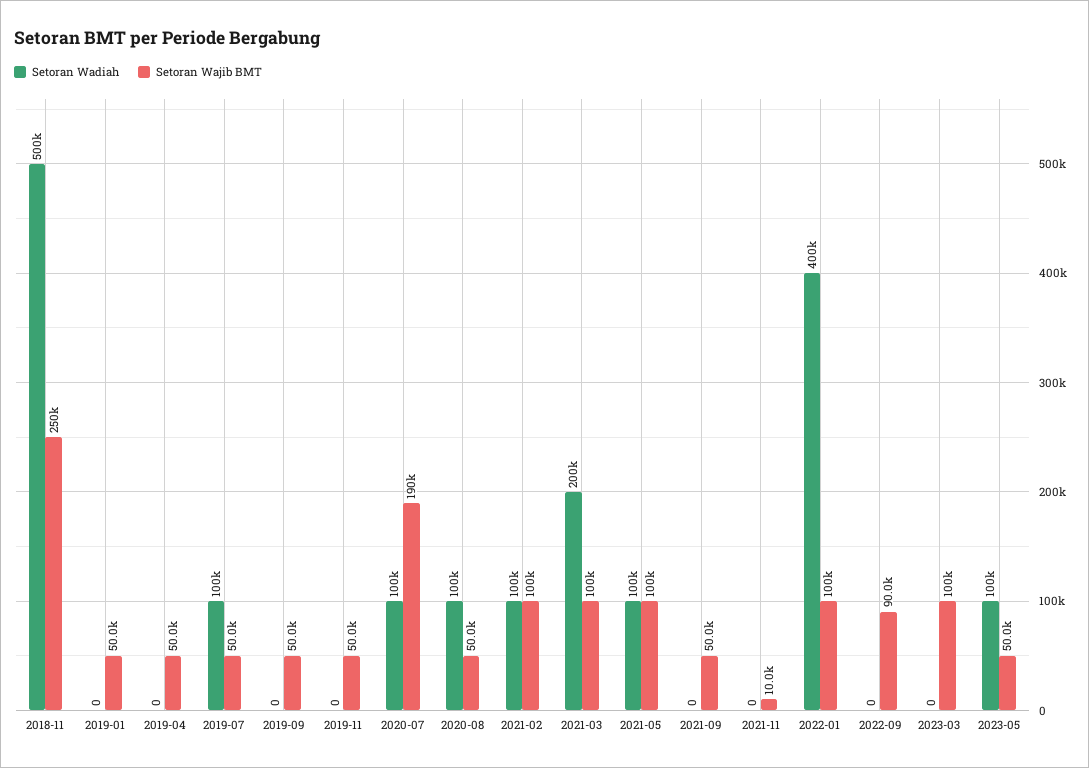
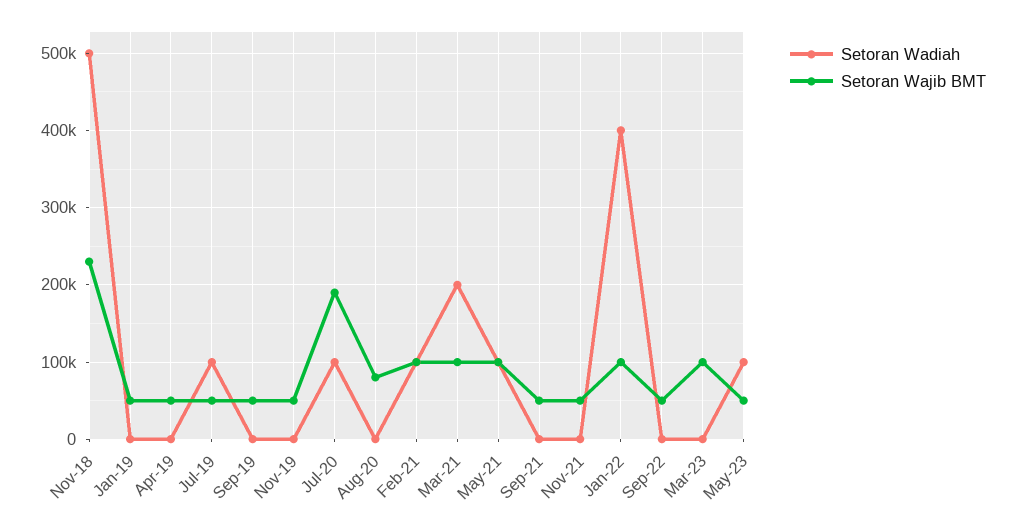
  {
    "Setoran Wadiah": {
      "2018-11": 500000,
      "2019-01": 0,
      "2019-04": 0,
      "2019-07": 100000,
      "2019-09": 0,
      "2019-11": 0,
      "2020-07": 100000,
-     "2020-08": 100000,
+     "2020-08": 0,
      "2021-02": 100000,
      "2021-03": 200000,
      "2021-05": 100000,
      "2021-09": 0,
      "2021-11": 0,
      "2022-01": 400000,
      "2022-09": 0,
      "2023-03": 0,
      "2023-05": 100000
    },
    "Setoran Wajib BMT": {
-     "2018-11": 250000,
+     "2018-11": 230000,
      "2019-01": 50000,
      "2019-04": 50000,
      "2019-07": 50000,
      "2019-09": 50000,
      "2019-11": 50000,
      "2020-07": 190000,
-     "2020-08": 50000,
+     "2020-08": 80000,
      "2021-02": 100000,
      "2021-03": 100000,
      "2021-05": 100000,
      "2021-09": 50000,
-     "2021-11": 10000,
+     "2021-11": 50000,
      "2022-01": 100000,
-     "2022-09": 90000,
+     "2022-09": 50000,
      "2023-03": 100000,
      "2023-05": 50000
    }
  }

